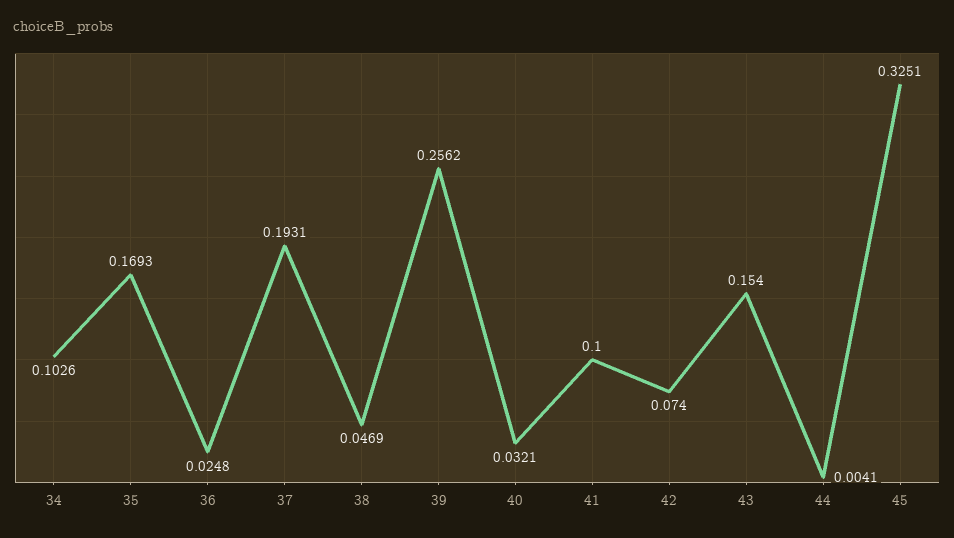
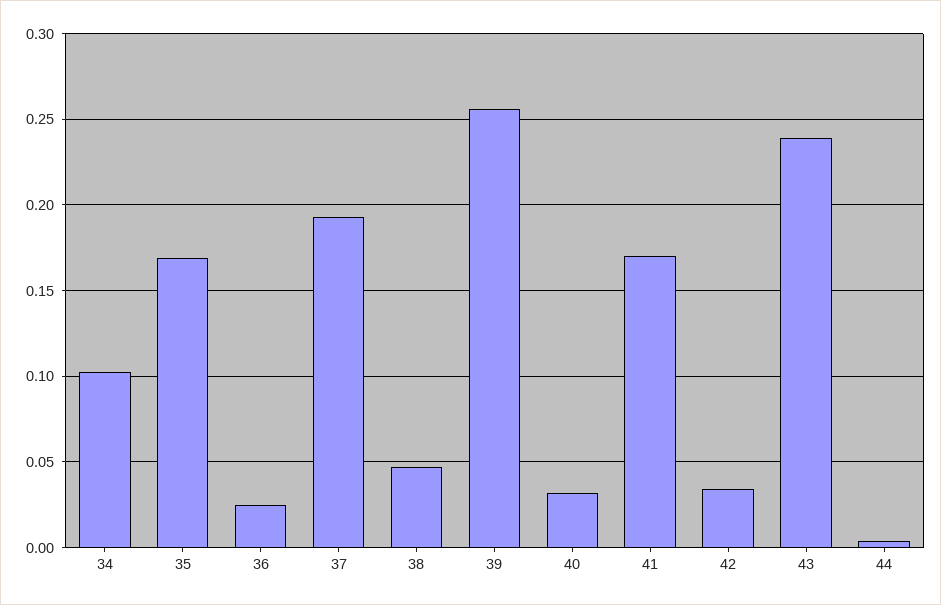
  {
    "34": 0.1026,
    "35": 0.1693,
    "36": 0.0248,
    "37": 0.1931,
    "38": 0.0469,
    "39": 0.2562,
    "40": 0.0321,
-   "41": 0.1,
+   "41": 0.17,
-   "42": 0.074,
+   "42": 0.035,
-   "43": 0.154,
+   "43": 0.24,
-   "44": 0.0041,
+   "44": 0.0041
-   "45": 0.3251
  }

